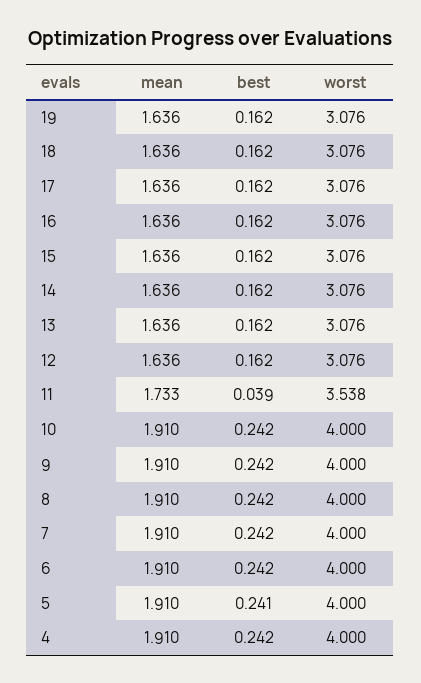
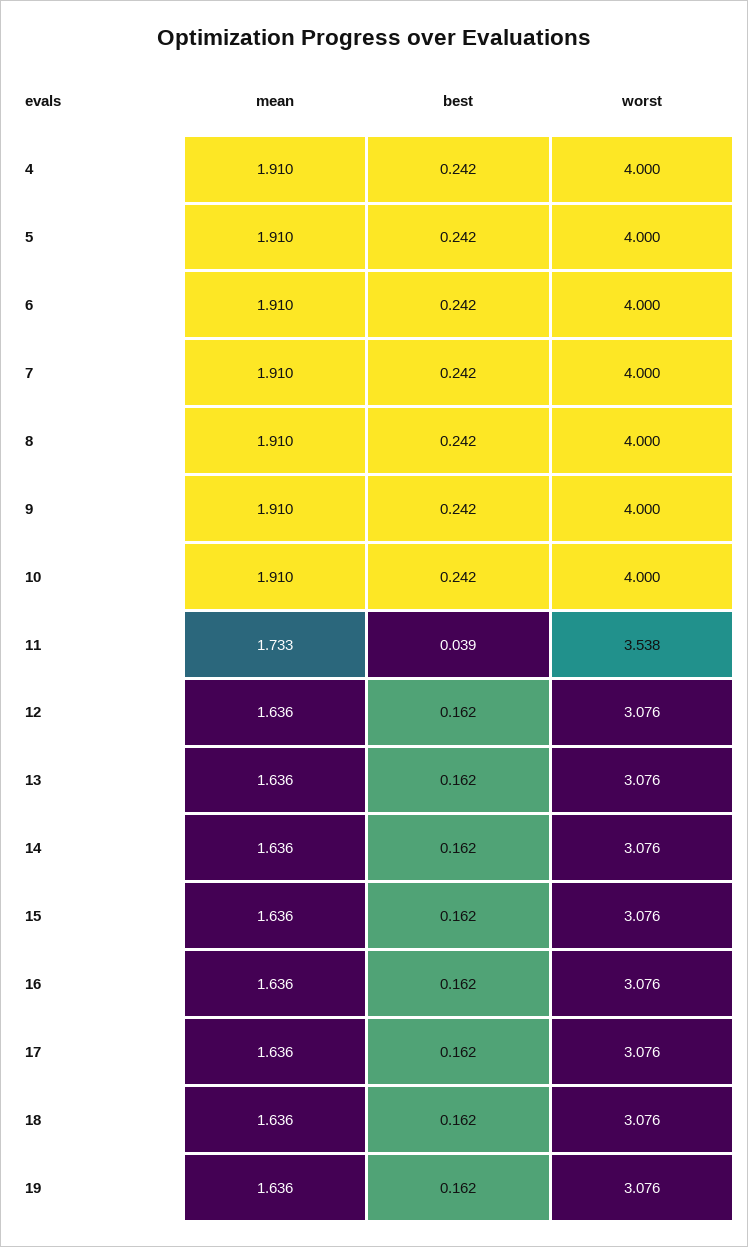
  {
    "mean": {
      "19": 1.636,
      "18": 1.636,
      "17": 1.636,
      "16": 1.636,
      "15": 1.636,
      "14": 1.636,
      "13": 1.636,
      "12": 1.636,
      "11": 1.733,
      "10": 1.91,
      "9": 1.91,
      "8": 1.91,
      "7": 1.91,
      "6": 1.91,
      "5": 1.91,
      "4": 1.91
    },
    "best": {
      "19": 0.162,
      "18": 0.162,
      "17": 0.162,
      "16": 0.162,
      "15": 0.162,
      "14": 0.162,
      "13": 0.162,
      "12": 0.162,
      "11": 0.039,
      "10": 0.242,
      "9": 0.242,
      "8": 0.242,
      "7": 0.242,
      "6": 0.242,
-     "5": 0.241,
+     "5": 0.242,
      "4": 0.242
    },
    "worst": {
      "19": 3.076,
      "18": 3.076,
      "17": 3.076,
      "16": 3.076,
      "15": 3.076,
      "14": 3.076,
      "13": 3.076,
      "12": 3.076,
      "11": 3.538,
      "10": 4,
      "9": 4,
      "8": 4,
      "7": 4,
      "6": 4,
      "5": 4,
      "4": 4
    }
  }

